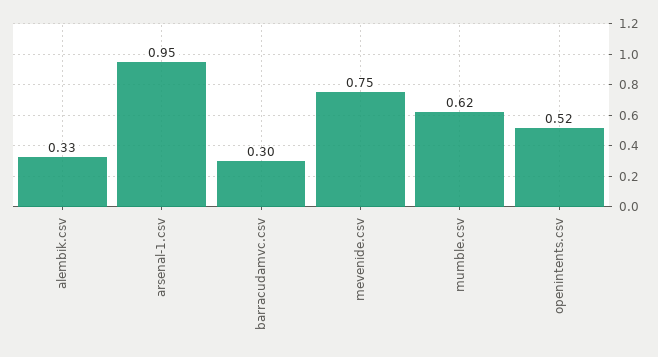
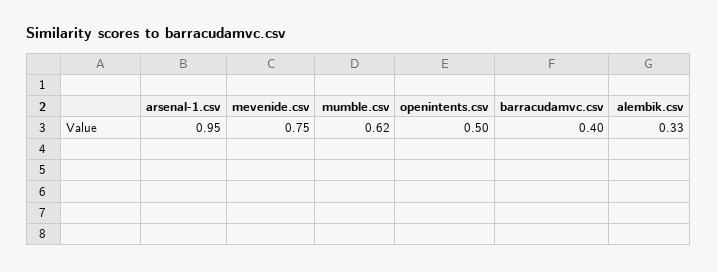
  {
    "alembik.csv": 0.33,
    "arsenal-1.csv": 0.95,
-   "barracudamvc.csv": 0.3,
+   "barracudamvc.csv": 0.4,
    "mevenide.csv": 0.75,
    "mumble.csv": 0.62,
-   "openintents.csv": 0.52
+   "openintents.csv": 0.5
  }

